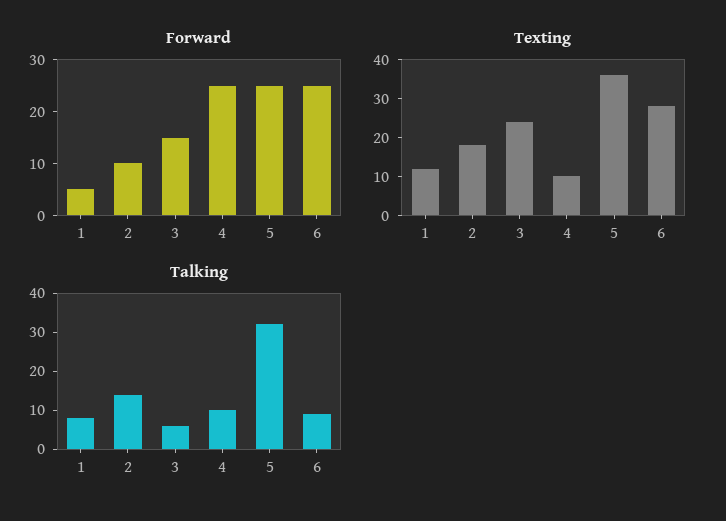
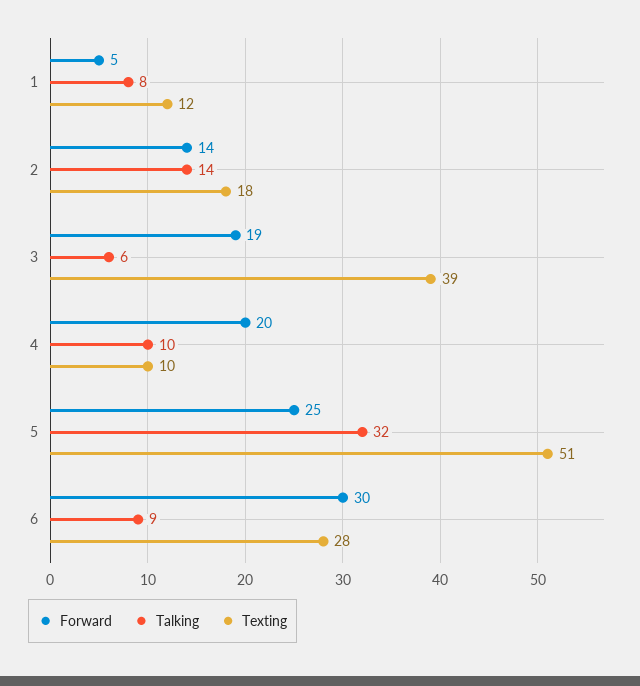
  {
    "Forward": {
      "1": 5,
-     "2": 10,
+     "2": 14,
-     "3": 15,
+     "3": 19,
-     "4": 25,
+     "4": 20,
      "5": 25,
-     "6": 25
+     "6": 30
    },
    "Texting": {
      "1": 12,
      "2": 18,
-     "3": 25,
+     "3": 39,
      "4": 10,
-     "5": 35,
+     "5": 51,
      "6": 28
    },
    "Talking": {
      "1": 8,
      "2": 14,
      "3": 6,
      "4": 10,
      "5": 32,
      "6": 9
    }
  }

